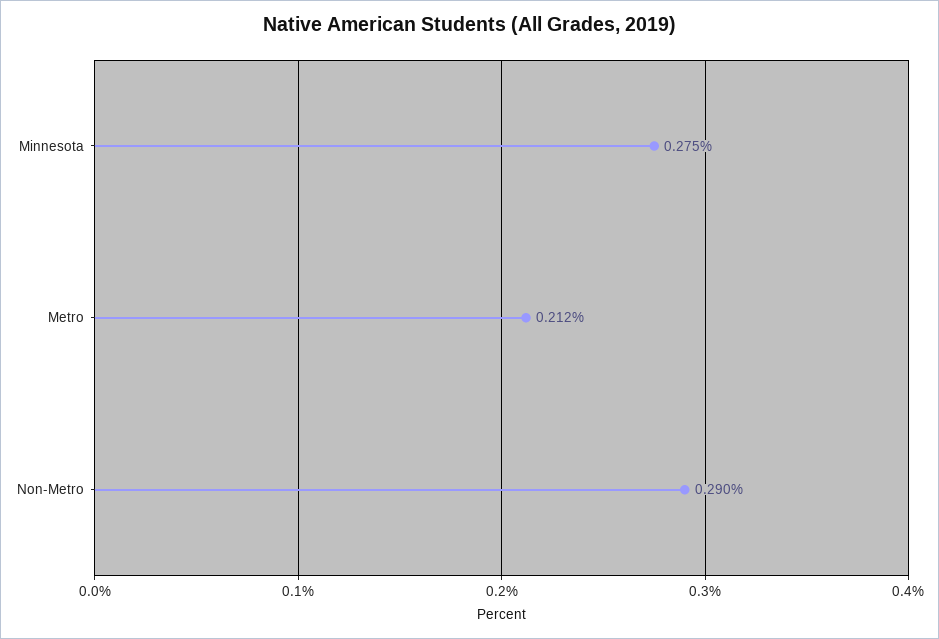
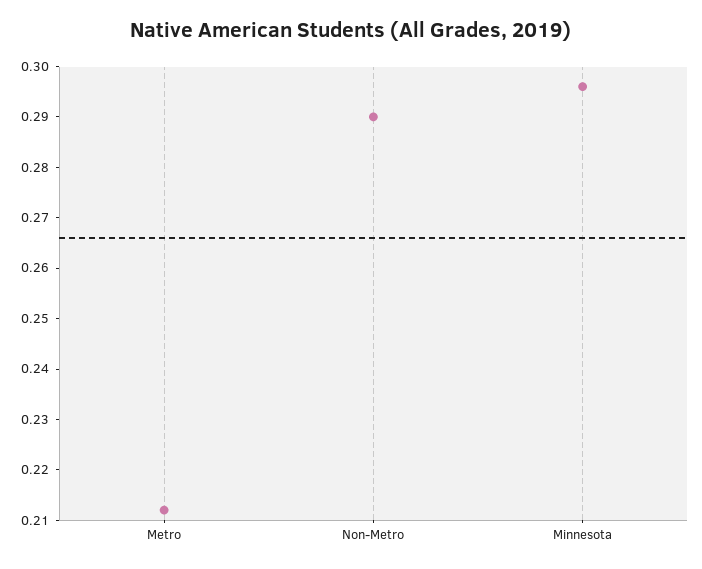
  {
-   "Minnesota": 0.275,
+   "Minnesota": 0.295,
    "Metro": 0.212,
    "Non-Metro": 0.29
  }

